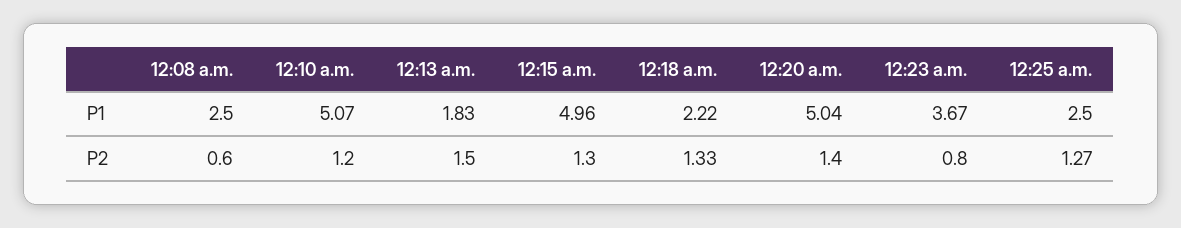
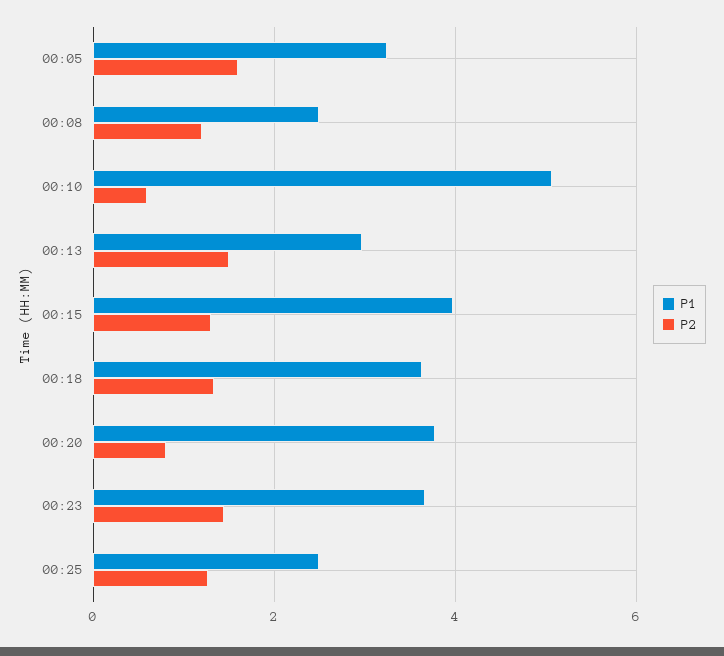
  {
    "P1": {
      "12:08 a.m.": 2.5,
      "12:10 a.m.": 5.07,
-     "12:13 a.m.": 1.83,
+     "12:13 a.m.": 3,
-     "12:15 a.m.": 4.96,
+     "12:15 a.m.": 4,
-     "12:18 a.m.": 2.22,
+     "12:18 a.m.": 3.6,
-     "12:20 a.m.": 5.04,
+     "12:20 a.m.": 3.8,
      "12:23 a.m.": 3.67,
-     "12:25 a.m.": 2.5
+     "12:25 a.m.": 2.5,
+     "00:05": 3.2
    },
    "P2": {
-     "12:08 a.m.": 0.6,
+     "12:08 a.m.": 1.2,
-     "12:10 a.m.": 1.2,
+     "12:10 a.m.": 0.6,
      "12:13 a.m.": 1.5,
      "12:15 a.m.": 1.3,
      "12:18 a.m.": 1.33,
-     "12:20 a.m.": 1.4,
+     "12:20 a.m.": 0.8,
-     "12:23 a.m.": 0.8,
+     "12:23 a.m.": 1.4,
-     "12:25 a.m.": 1.27
+     "12:25 a.m.": 1.27,
+     "00:05": 1.6
    }
  }

